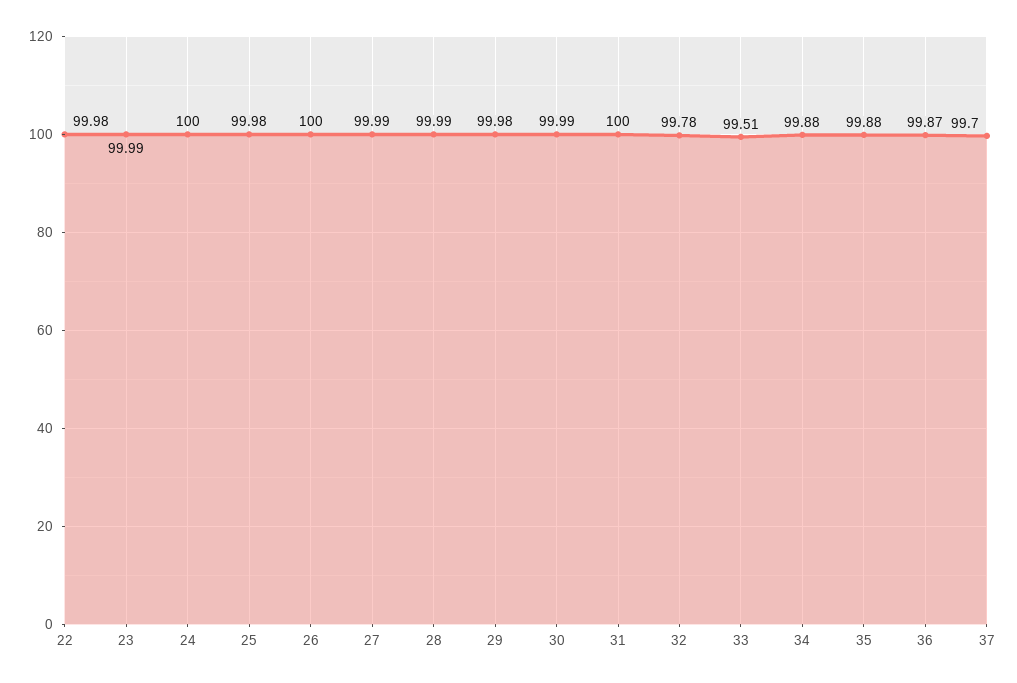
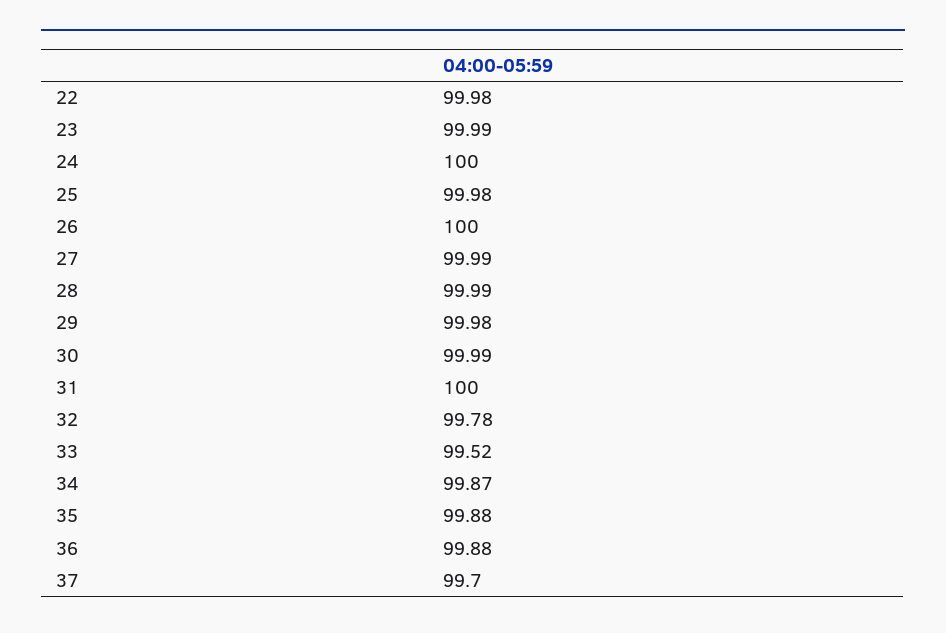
  {
    "22": 99.98,
    "23": 99.99,
    "24": 100,
    "25": 99.98,
    "26": 100,
    "27": 99.99,
    "28": 99.99,
    "29": 99.98,
    "30": 99.99,
    "31": 100,
    "32": 99.78,
-   "33": 99.51,
+   "33": 99.52,
-   "34": 99.88,
+   "34": 99.87,
    "35": 99.88,
-   "36": 99.87,
+   "36": 99.88,
    "37": 99.7
  }

